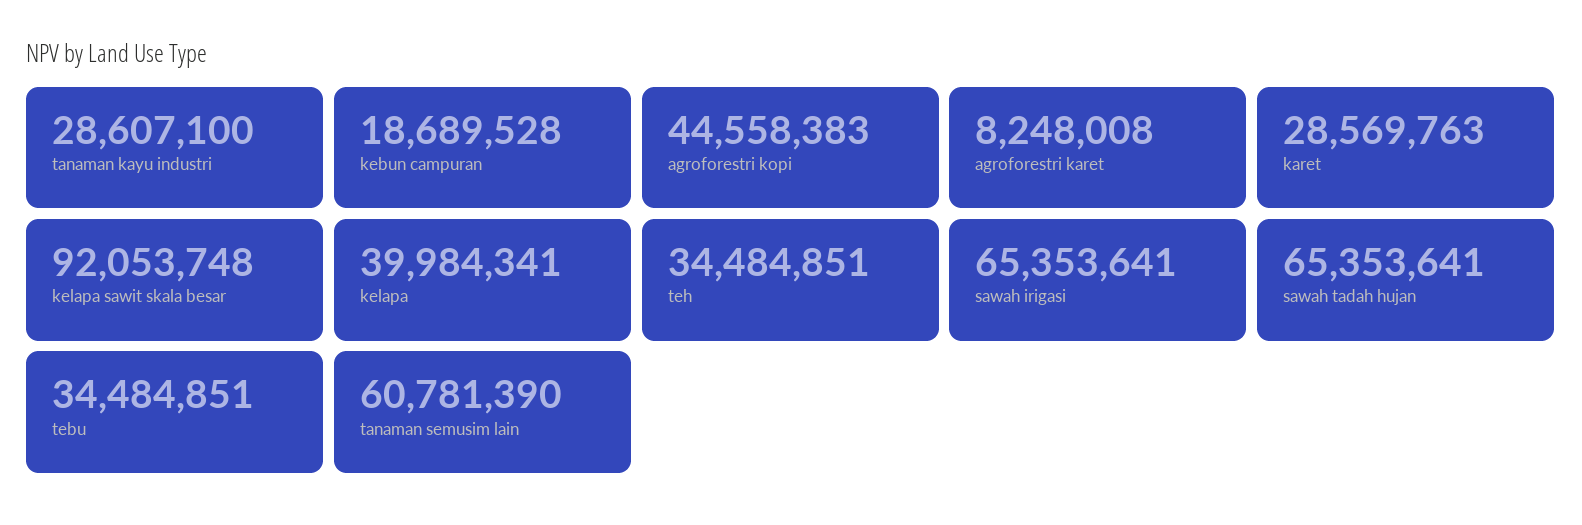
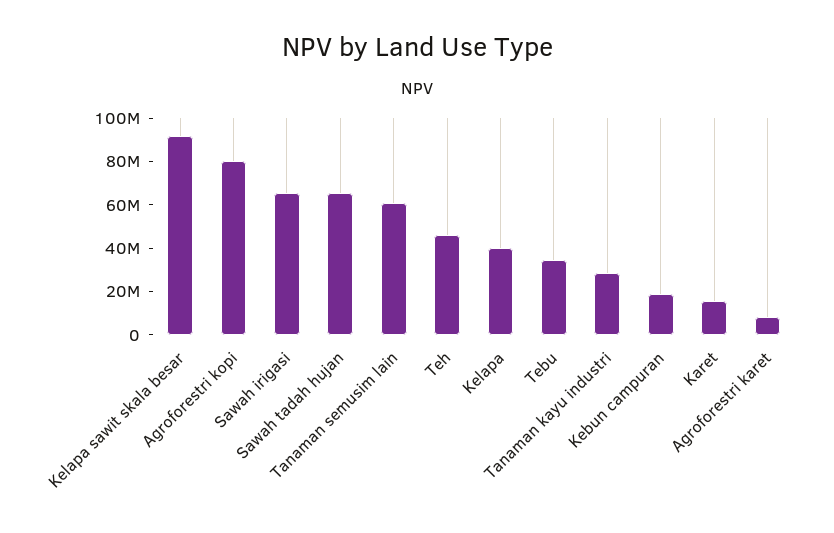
  {
    "tanaman kayu industri": 28607100,
    "kebun campuran": 18689528,
-   "agroforestri kopi": 44558383,
+   "agroforestri kopi": 80000000,
    "agroforestri karet": 8248008,
-   "karet": 28569763,
+   "karet": 15000000,
    "kelapa sawit skala besar": 92053748,
    "kelapa": 39984341,
-   "teh": 34484851,
+   "teh": 45000000,
    "sawah irigasi": 65353641,
    "sawah tadah hujan": 65353641,
    "tebu": 34484851,
    "tanaman semusim lain": 60781390
  }

